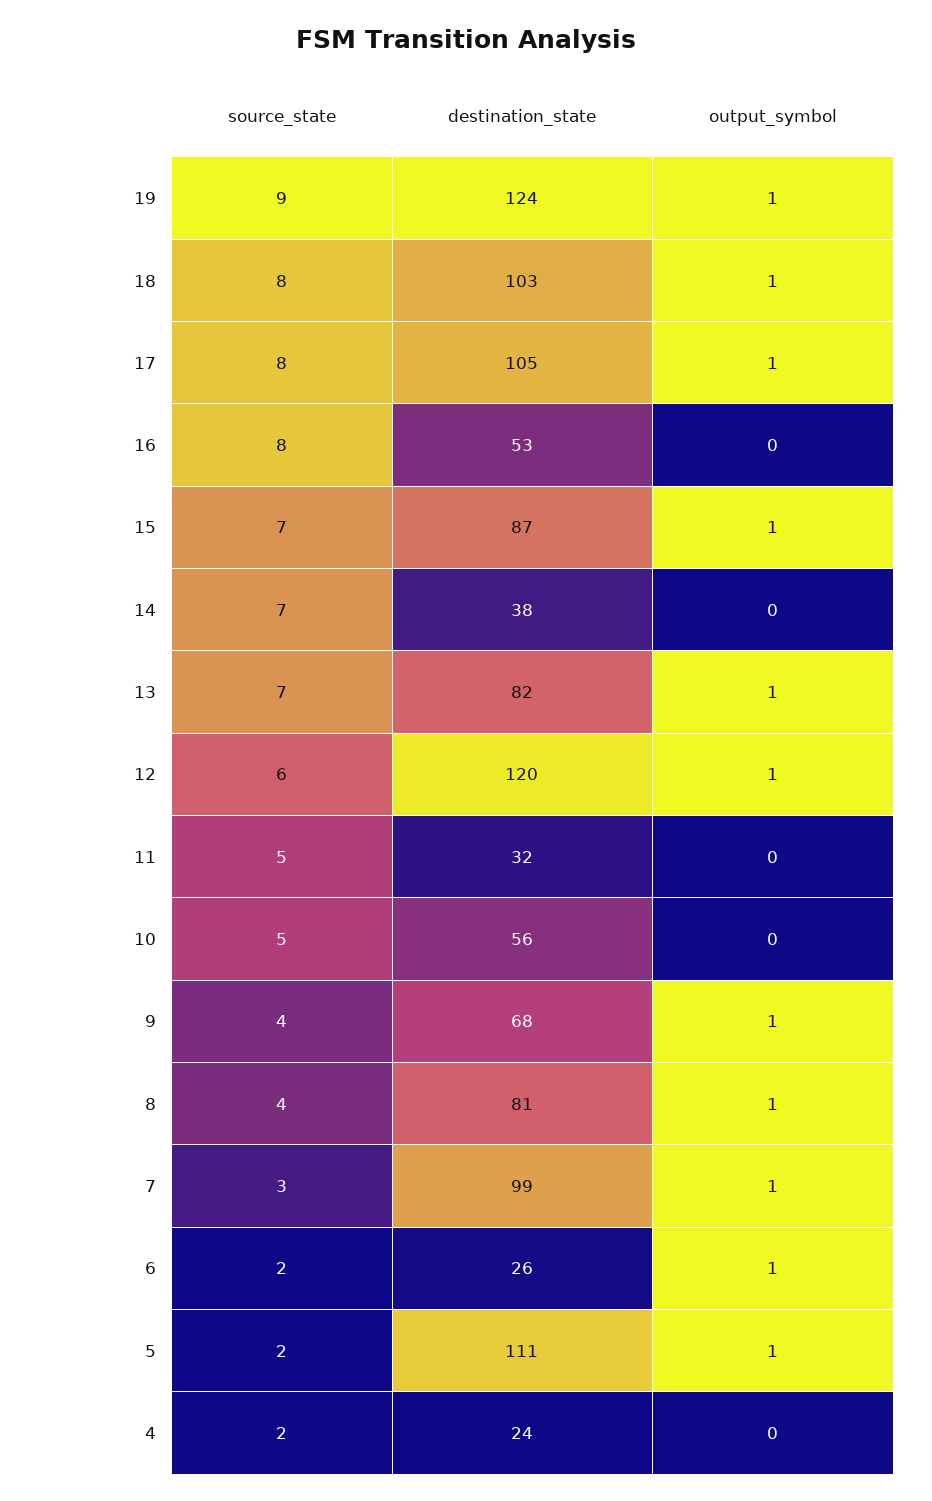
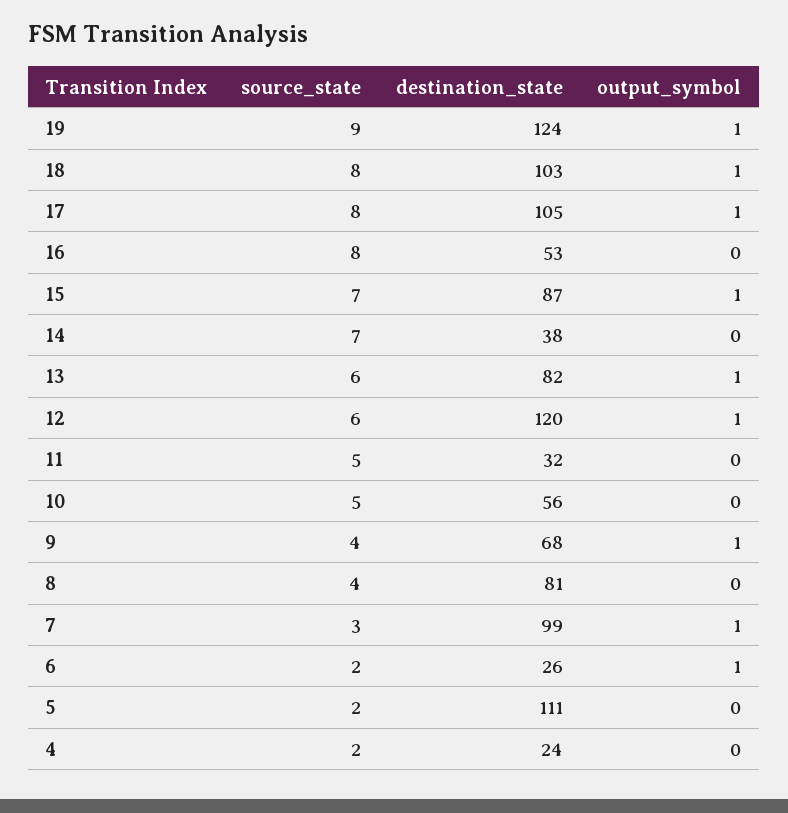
  {
    "source_state": {
      "19": 9,
      "18": 8,
      "17": 8,
      "16": 8,
      "15": 7,
      "14": 7,
-     "13": 7,
+     "13": 6,
      "12": 6,
      "11": 5,
      "10": 5,
      "9": 4,
      "8": 4,
      "7": 3,
      "6": 2,
      "5": 2,
      "4": 2
    },
    "destination_state": {
      "19": 124,
      "18": 103,
      "17": 105,
      "16": 53,
      "15": 87,
      "14": 38,
      "13": 82,
      "12": 120,
      "11": 32,
      "10": 56,
      "9": 68,
      "8": 81,
      "7": 99,
      "6": 26,
      "5": 111,
      "4": 24
    },
    "output_symbol": {
      "19": 1,
      "18": 1,
      "17": 1,
      "16": 0,
      "15": 1,
      "14": 0,
      "13": 1,
      "12": 1,
      "11": 0,
      "10": 0,
      "9": 1,
-     "8": 1,
+     "8": 0,
      "7": 1,
      "6": 1,
-     "5": 1,
+     "5": 0,
      "4": 0
    }
  }

